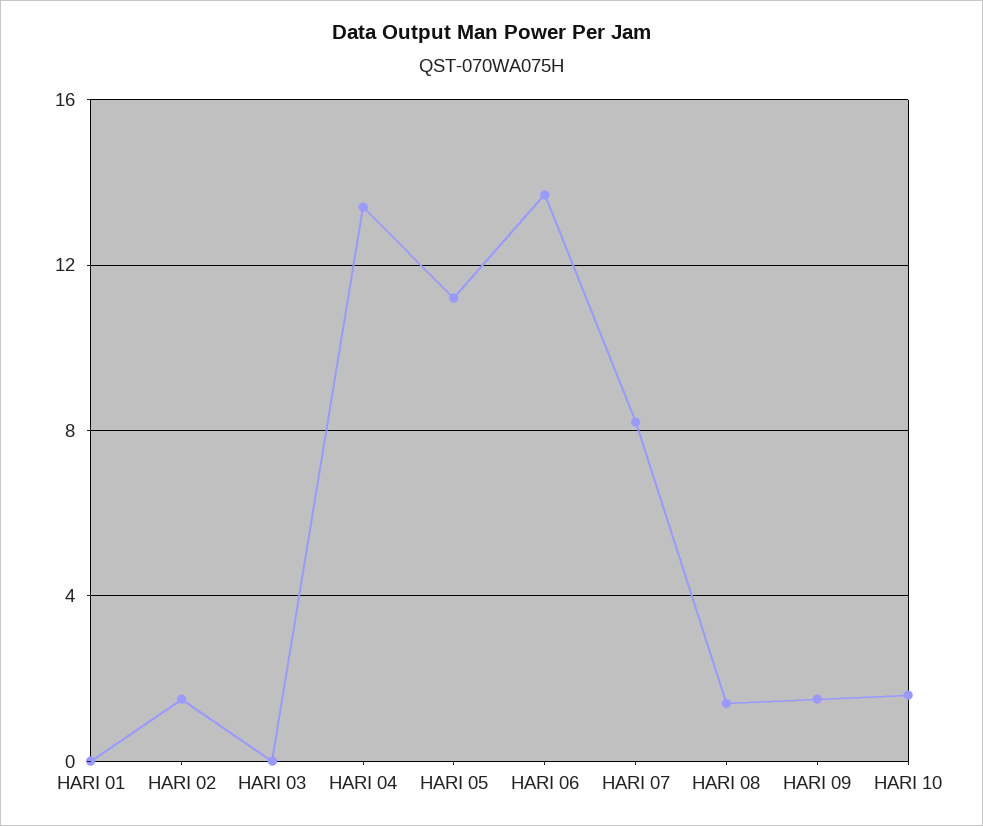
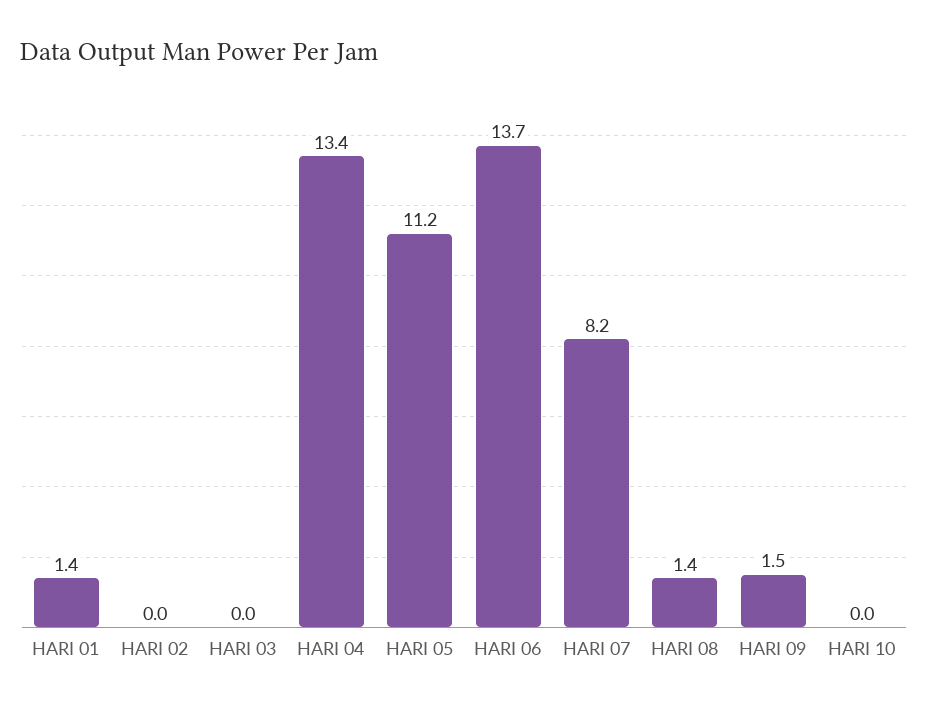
  {
-   "HARI 01": 0,
+   "HARI 01": 1.4,
-   "HARI 02": 1.5,
+   "HARI 02": 0,
    "HARI 03": 0,
    "HARI 04": 13.4,
    "HARI 05": 11.2,
    "HARI 06": 13.7,
    "HARI 07": 8.2,
    "HARI 08": 1.4,
    "HARI 09": 1.5,
-   "HARI 10": 1.5
+   "HARI 10": 0
  }

